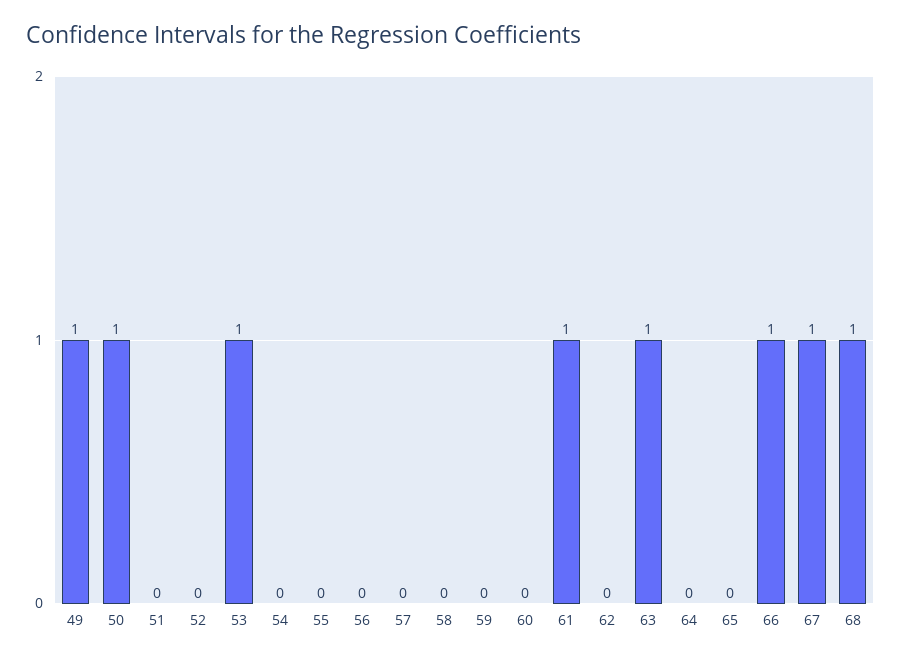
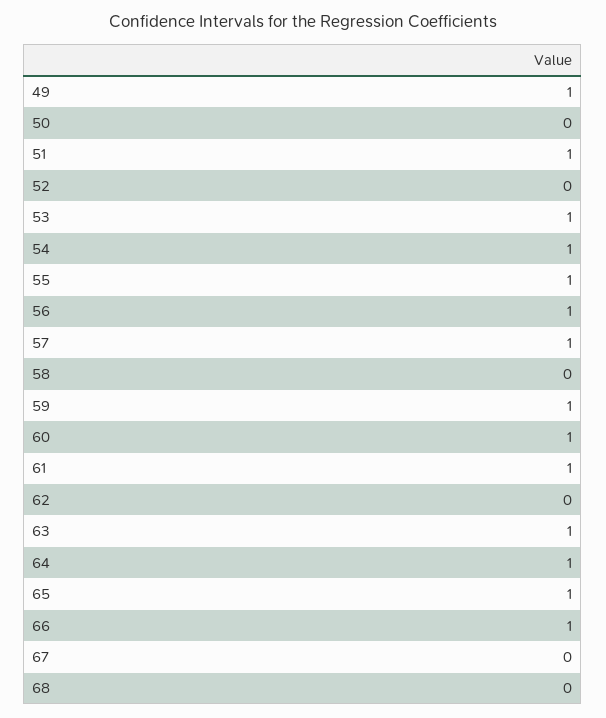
  {
    "49": 1,
-   "50": 1,
+   "50": 0,
-   "51": 0,
+   "51": 1,
    "52": 0,
    "53": 1,
-   "54": 0,
+   "54": 1,
-   "55": 0,
+   "55": 1,
-   "56": 0,
+   "56": 1,
-   "57": 0,
+   "57": 1,
    "58": 0,
-   "59": 0,
+   "59": 1,
-   "60": 0,
+   "60": 1,
    "61": 1,
    "62": 0,
    "63": 1,
-   "64": 0,
+   "64": 1,
-   "65": 0,
+   "65": 1,
    "66": 1,
-   "67": 1,
+   "67": 0,
-   "68": 1
+   "68": 0
  }

